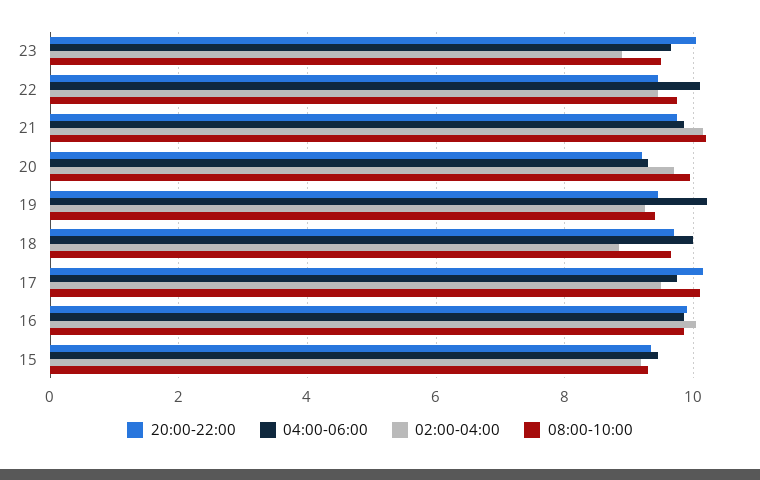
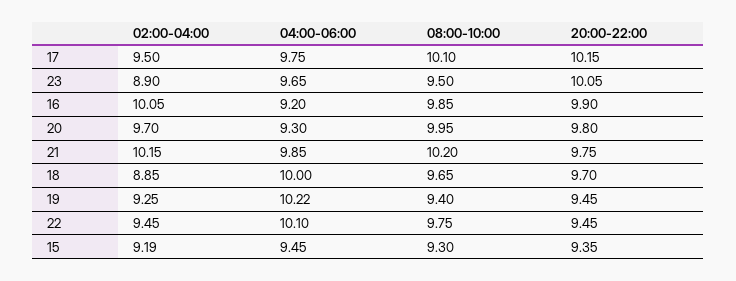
  {
    "20:00-22:00": {
      "23": 10.05,
      "22": 9.45,
      "21": 9.75,
-     "20": 9.2,
+     "20": 9.8,
      "19": 9.45,
      "18": 9.7,
      "17": 10.15,
      "16": 9.9,
      "15": 9.35
    },
    "04:00-06:00": {
      "23": 9.65,
      "22": 10.1,
      "21": 9.85,
      "20": 9.3,
      "19": 10.22,
      "18": 10,
      "17": 9.75,
-     "16": 9.8,
+     "16": 9.2,
      "15": 9.45
    },
    "02:00-04:00": {
      "23": 8.9,
      "22": 9.45,
      "21": 10.15,
      "20": 9.7,
      "19": 9.25,
      "18": 8.85,
      "17": 9.5,
      "16": 10.05,
      "15": 9.19
    },
    "08:00-10:00": {
      "23": 9.5,
      "22": 9.75,
      "21": 10.2,
      "20": 9.95,
      "19": 9.4,
      "18": 9.65,
      "17": 10.1,
      "16": 9.85,
      "15": 9.3
    }
  }

